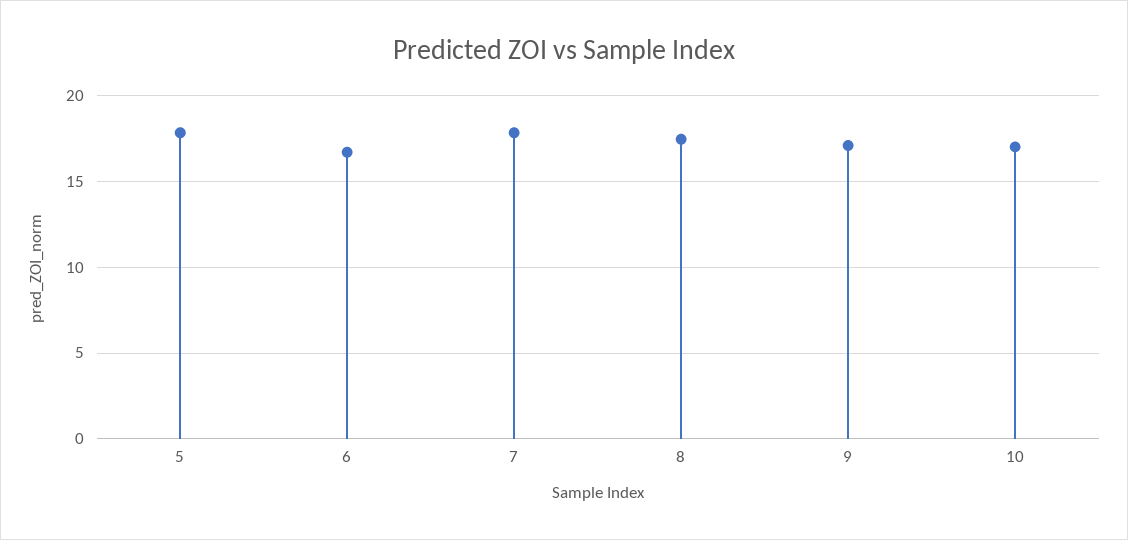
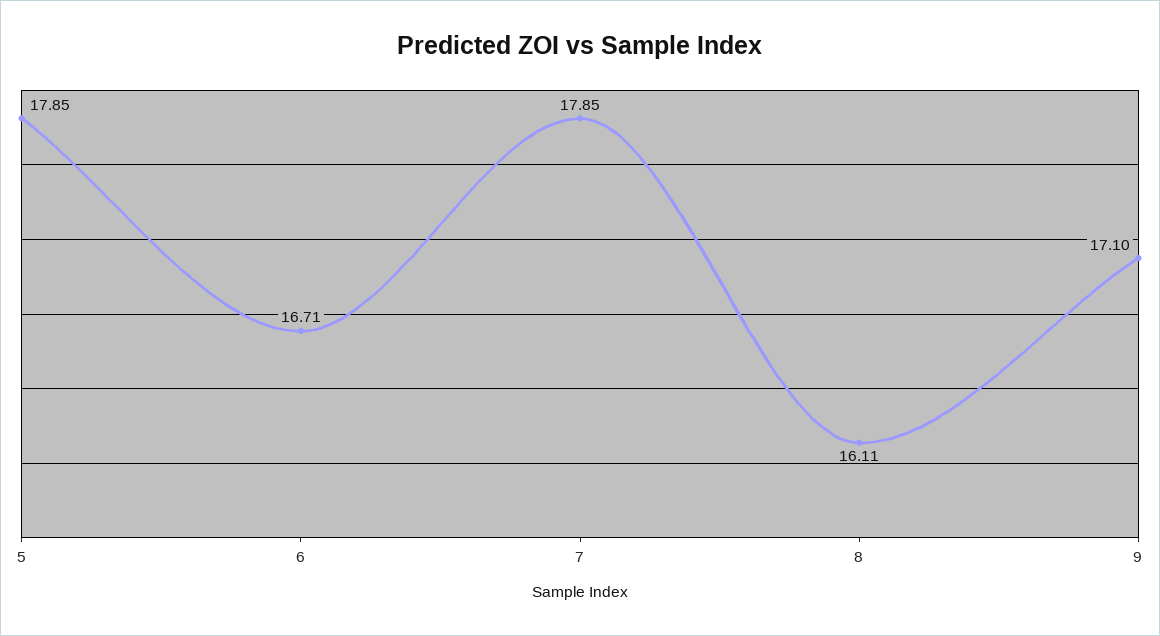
  {
    "5": 17.85,
    "6": 16.71,
    "7": 17.85,
-   "8": 17.5,
+   "8": 16.11,
-   "9": 17.1,
+   "9": 17.1
-   "10": 17
  }

